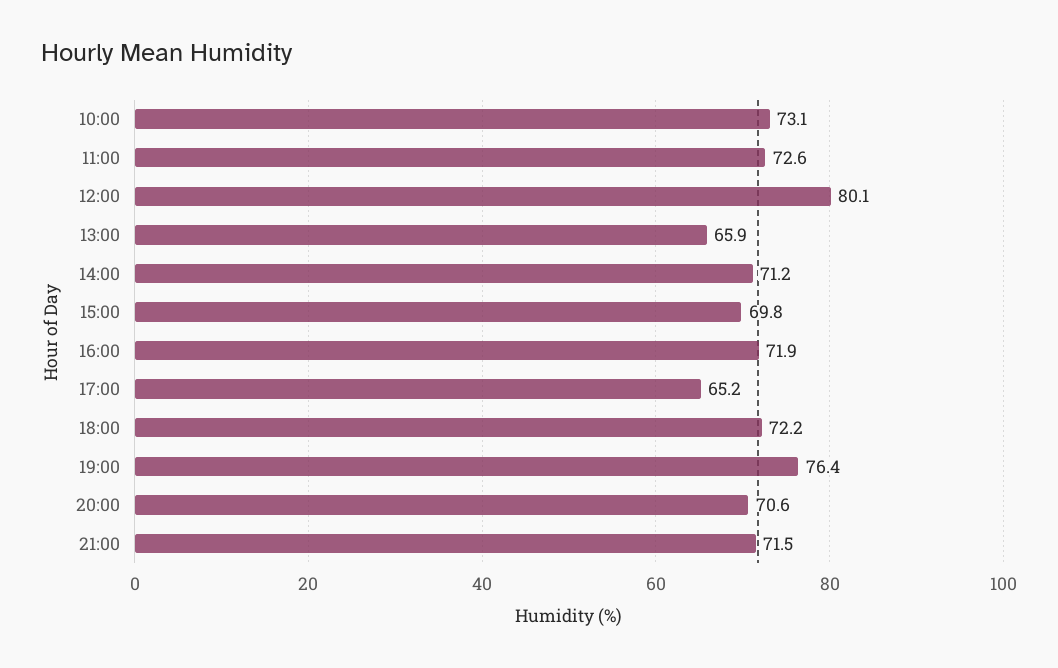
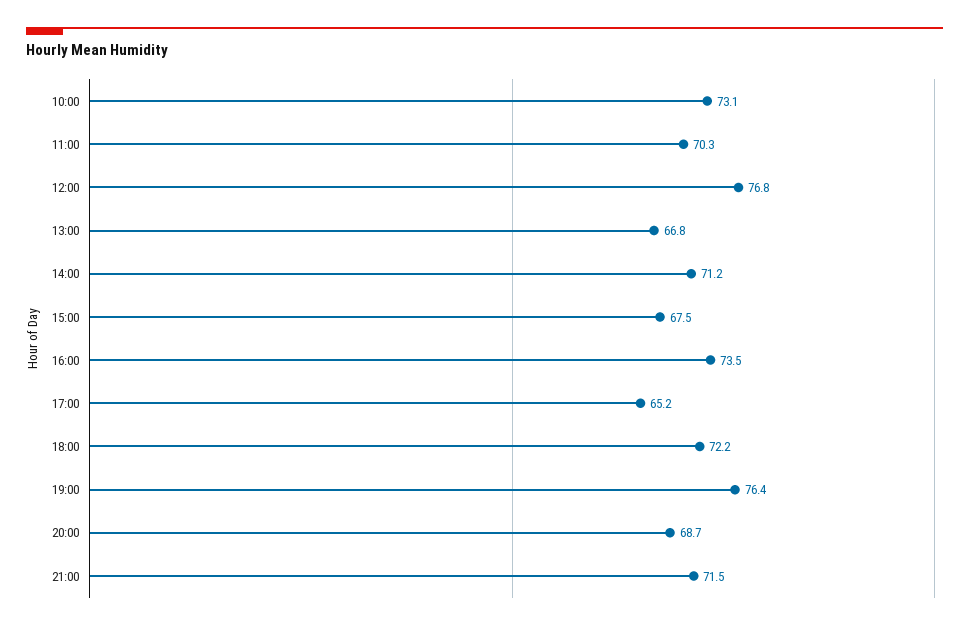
  {
    "10:00": 73.1,
-   "11:00": 72.6,
+   "11:00": 70.3,
-   "12:00": 80.1,
+   "12:00": 76.8,
-   "13:00": 65.9,
+   "13:00": 66.8,
    "14:00": 71.2,
-   "15:00": 69.8,
+   "15:00": 67.5,
-   "16:00": 71.9,
+   "16:00": 73.5,
    "17:00": 65.2,
    "18:00": 72.2,
    "19:00": 76.4,
-   "20:00": 70.6,
+   "20:00": 68.7,
    "21:00": 71.5
  }

